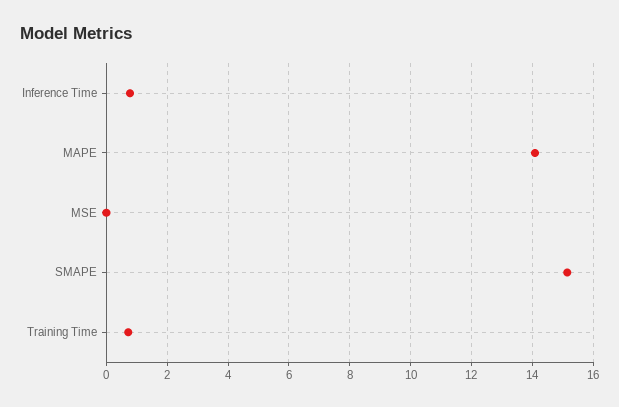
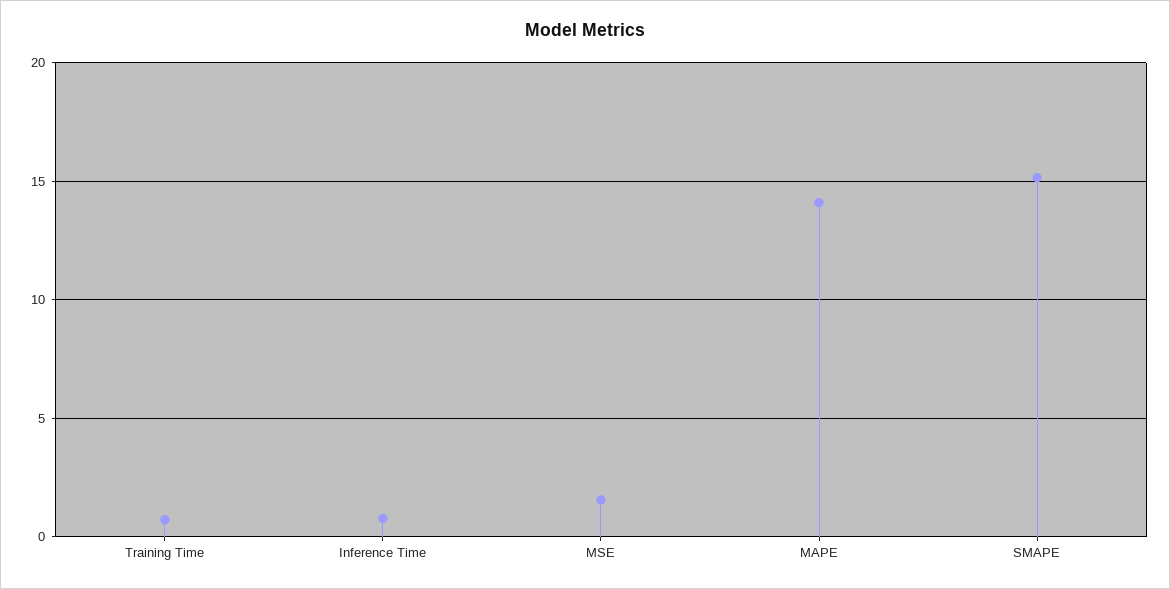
  {
    "Inference Time": 0.8,
    "MAPE": 14,
-   "MSE": 0,
+   "MSE": 1.5,
    "SMAPE": 15.2,
    "Training Time": 0.8
  }

